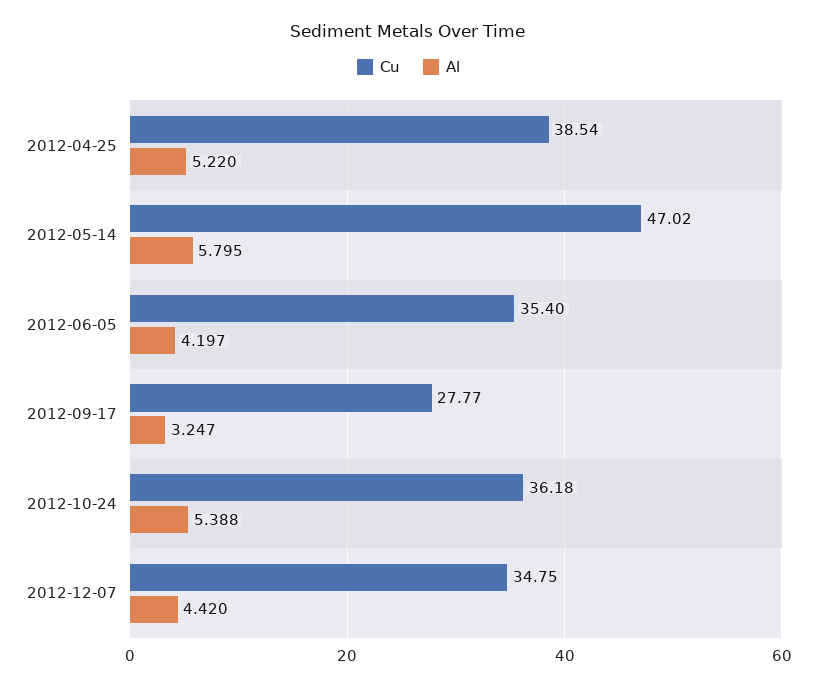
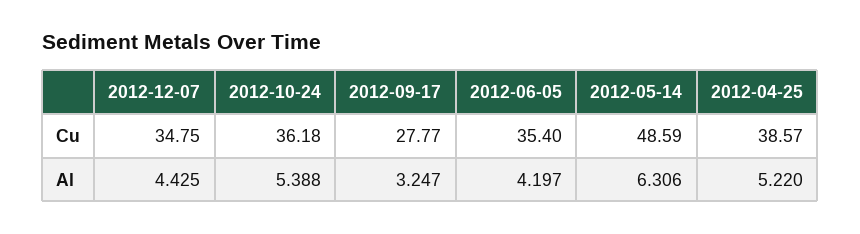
  {
    "Cu": {
-     "2012-04-25": 38.54,
+     "2012-04-25": 38.57,
-     "2012-05-14": 47.02,
+     "2012-05-14": 48.59,
      "2012-06-05": 35.4,
      "2012-09-17": 27.77,
      "2012-10-24": 36.18,
      "2012-12-07": 34.75
    },
    "Al": {
      "2012-04-25": 5.22,
-     "2012-05-14": 5.795,
+     "2012-05-14": 6.306,
      "2012-06-05": 4.197,
      "2012-09-17": 3.247,
      "2012-10-24": 5.388,
-     "2012-12-07": 4.42
+     "2012-12-07": 4.425
    }
  }

